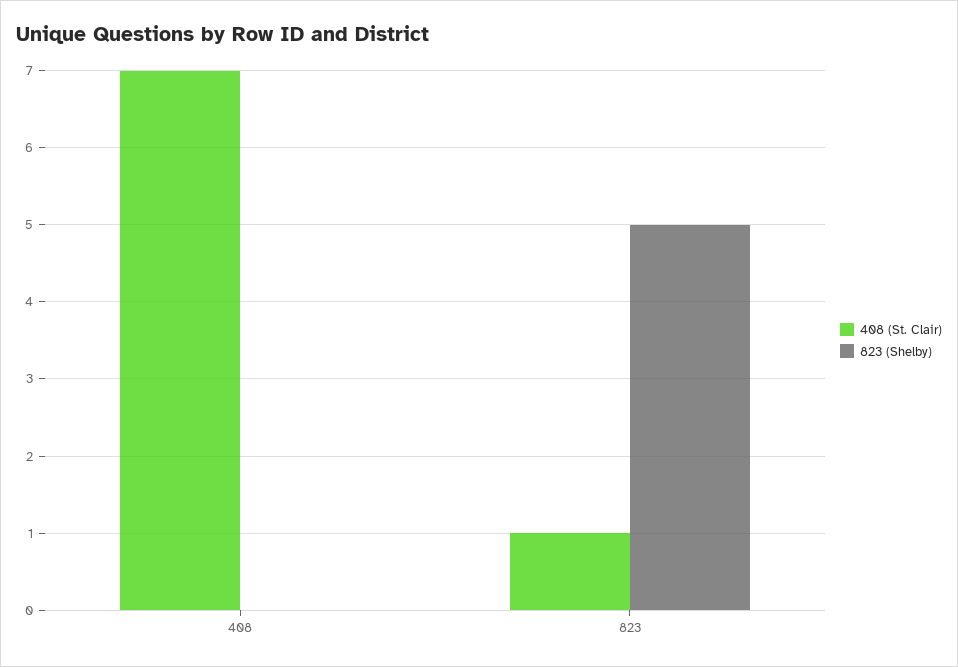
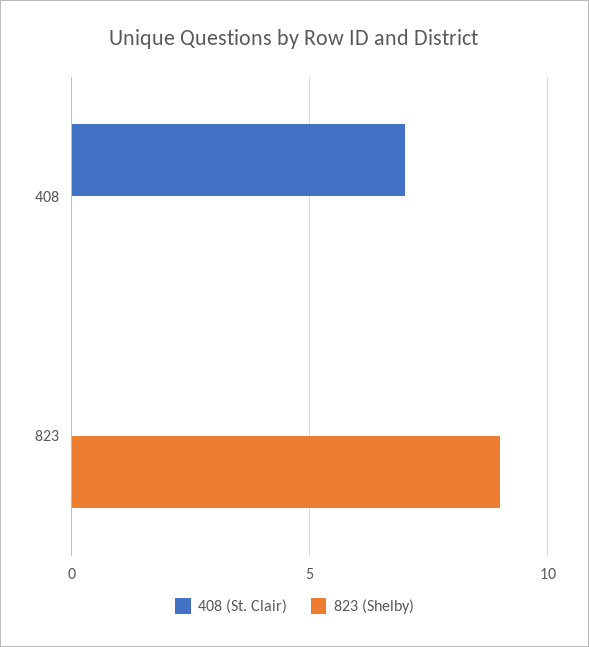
  {
    "408 (St. Clair)": {
      "408": 7,
-     "823": 1
+     "823": 0
    },
    "823 (Shelby)": {
      "408": 0,
-     "823": 5
+     "823": 9
    }
  }

